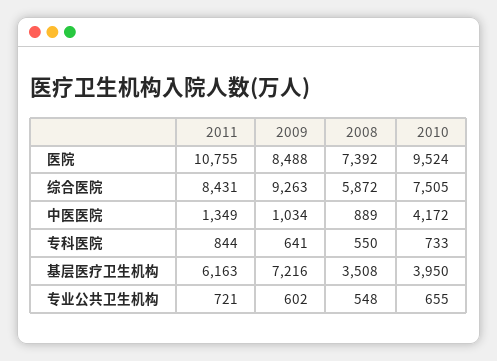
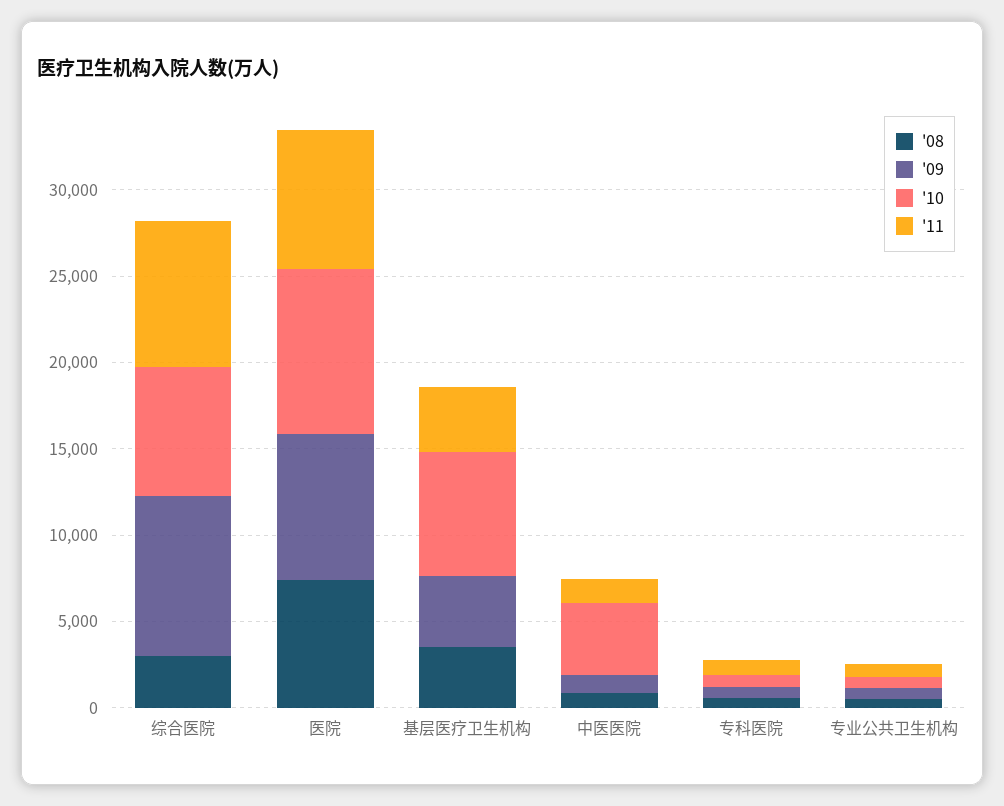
  {
    "2011": {
-     "医院": 10755,
+     "医院": 8000,
      "综合医院": 8431,
      "中医医院": 1349,
      "专科医院": 844,
-     "基层医疗卫生机构": 6163,
+     "基层医疗卫生机构": 4000,
      "专业公共卫生机构": 721
    },
    "2009": {
      "医院": 8488,
      "综合医院": 9263,
      "中医医院": 1034,
      "专科医院": 641,
-     "基层医疗卫生机构": 7216,
+     "基层医疗卫生机构": 4000,
      "专业公共卫生机构": 602
    },
    "2008": {
      "医院": 7392,
-     "综合医院": 5872,
+     "综合医院": 3000,
      "中医医院": 889,
      "专科医院": 550,
      "基层医疗卫生机构": 3508,
      "专业公共卫生机构": 548
    },
    "2010": {
      "医院": 9524,
      "综合医院": 7505,
      "中医医院": 4172,
      "专科医院": 733,
-     "基层医疗卫生机构": 3950,
+     "基层医疗卫生机构": 7000,
      "专业公共卫生机构": 655
    }
  }

